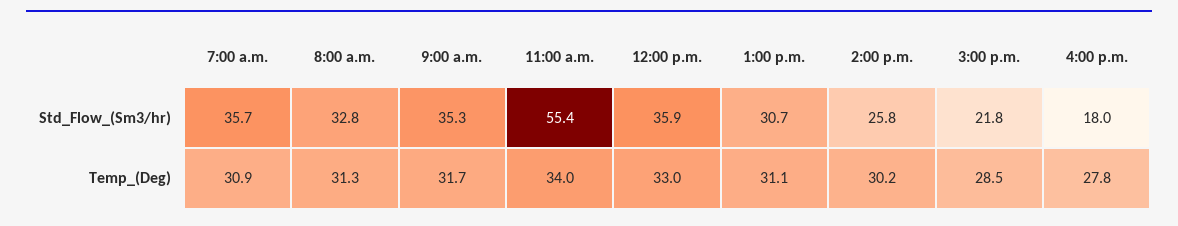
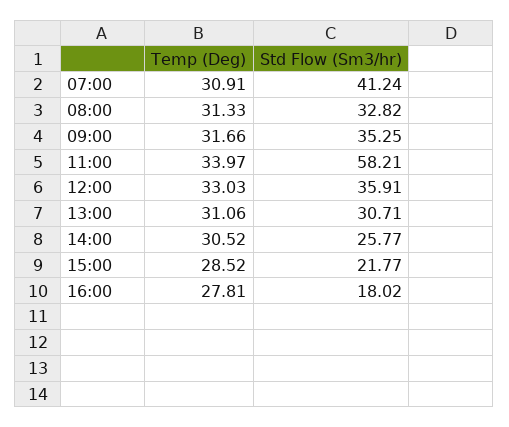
  {
    "7:00 a.m.": {
-     "Std_Flow_(Sm3/hr)": 35.7,
+     "Std_Flow_(Sm3/hr)": 41.24,
      "Temp_(Deg)": 30.91
    },
    "8:00 a.m.": {
      "Std_Flow_(Sm3/hr)": 32.82,
      "Temp_(Deg)": 31.33
    },
    "9:00 a.m.": {
      "Std_Flow_(Sm3/hr)": 35.25,
      "Temp_(Deg)": 31.66
    },
    "11:00 a.m.": {
-     "Std_Flow_(Sm3/hr)": 55.4,
+     "Std_Flow_(Sm3/hr)": 58.21,
      "Temp_(Deg)": 33.97
    },
    "12:00 p.m.": {
      "Std_Flow_(Sm3/hr)": 35.91,
      "Temp_(Deg)": 33.03
    },
    "1:00 p.m.": {
      "Std_Flow_(Sm3/hr)": 30.71,
      "Temp_(Deg)": 31.06
    },
    "2:00 p.m.": {
      "Std_Flow_(Sm3/hr)": 25.77,
-     "Temp_(Deg)": 30.2
+     "Temp_(Deg)": 30.52
    },
    "3:00 p.m.": {
      "Std_Flow_(Sm3/hr)": 21.77,
      "Temp_(Deg)": 28.52
    },
    "4:00 p.m.": {
      "Std_Flow_(Sm3/hr)": 18.02,
      "Temp_(Deg)": 27.81
    }
  }

